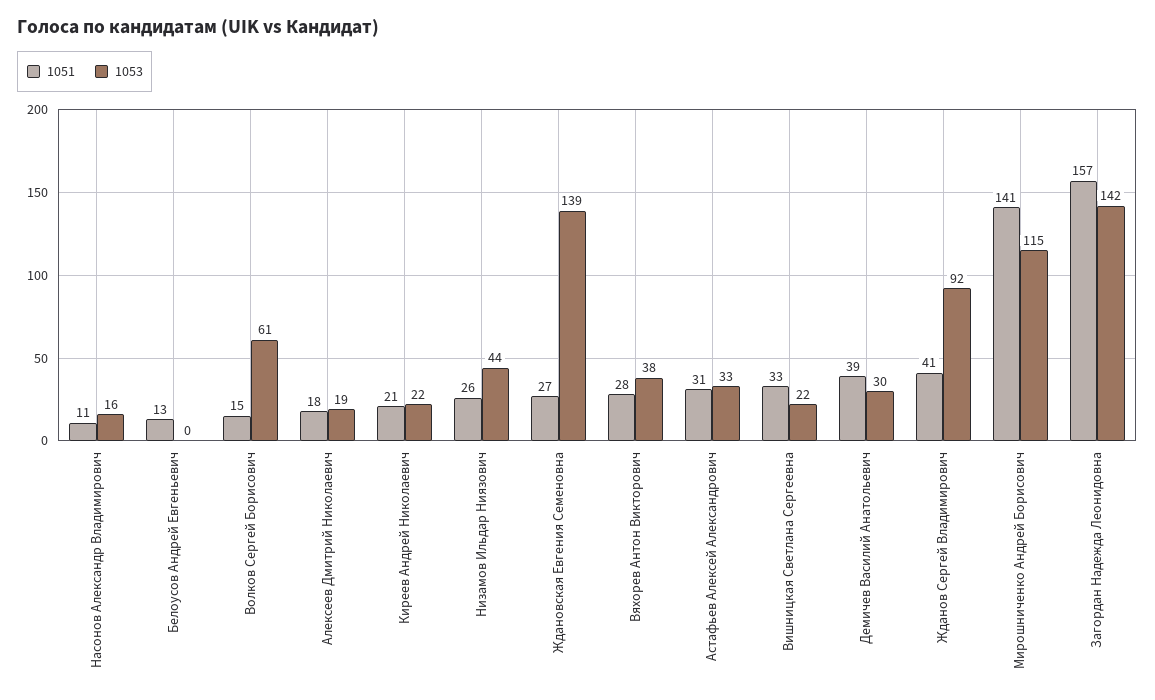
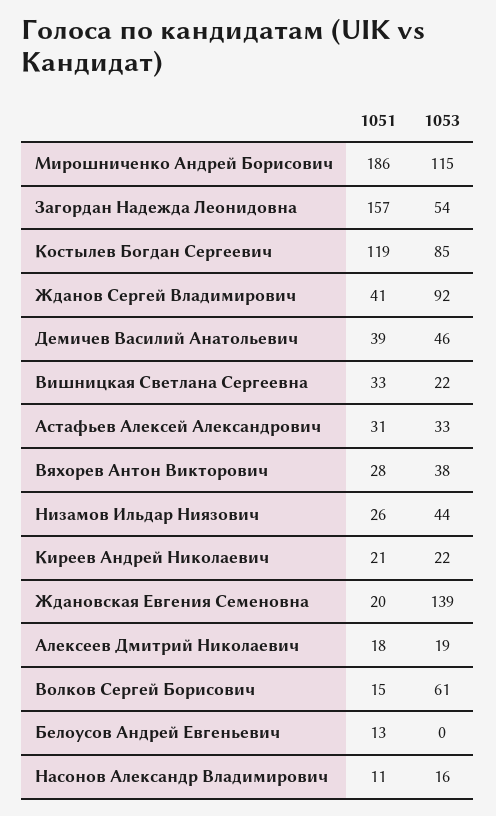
  {
    "1051": {
      "Насонов Александр Владимирович": 11,
      "Белоусов Андрей Евгеньевич": 13,
      "Волков Сергей Борисович": 15,
      "Алексеев Дмитрий Николаевич": 18,
      "Киреев Андрей Николаевич": 21,
      "Низамов Ильдар Ниязович": 26,
-     "Ждановская Евгения Семеновна": 27,
+     "Ждановская Евгения Семеновна": 20,
      "Вяхорев Антон Викторович": 28,
      "Астафьев Алексей Александрович": 31,
      "Вишницкая Светлана Сергеевна": 33,
      "Демичев Василий Анатольевич": 39,
      "Жданов Сергей Владимирович": 41,
-     "Мирошниченко Андрей Борисович": 141,
+     "Мирошниченко Андрей Борисович": 186,
-     "Загордан Надежда Леонидовна": 157
+     "Загордан Надежда Леонидовна": 157,
+     "Костылев Богдан Сергеевич": 119
    },
    "1053": {
      "Насонов Александр Владимирович": 16,
      "Белоусов Андрей Евгеньевич": 0,
      "Волков Сергей Борисович": 61,
      "Алексеев Дмитрий Николаевич": 19,
      "Киреев Андрей Николаевич": 22,
      "Низамов Ильдар Ниязович": 44,
      "Ждановская Евгения Семеновна": 139,
      "Вяхорев Антон Викторович": 38,
      "Астафьев Алексей Александрович": 33,
      "Вишницкая Светлана Сергеевна": 22,
-     "Демичев Василий Анатольевич": 30,
+     "Демичев Василий Анатольевич": 46,
      "Жданов Сергей Владимирович": 92,
      "Мирошниченко Андрей Борисович": 115,
-     "Загордан Надежда Леонидовна": 142
+     "Загордан Надежда Леонидовна": 54,
+     "Костылев Богдан Сергеевич": 85
    }
  }

